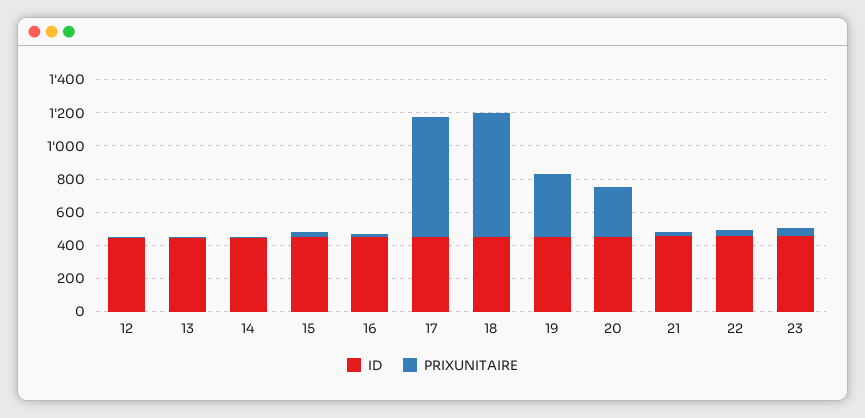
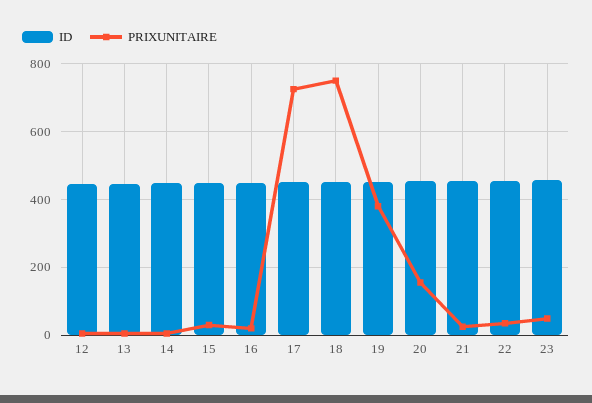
  {
    "ID": {
      "12": 440,
      "13": 440,
      "14": 440,
      "15": 440,
      "16": 440,
      "17": 460,
      "18": 460,
      "19": 460,
      "20": 460,
      "21": 460,
      "22": 460,
      "23": 460
    },
    "PRIXUNITAIRE": {
      "12": 0,
      "13": 0,
      "14": 0,
      "15": 20,
      "16": 20,
      "17": 720,
      "18": 760,
      "19": 380,
-     "20": 300,
+     "20": 160,
      "21": 20,
      "22": 40,
      "23": 40
    }
  }

